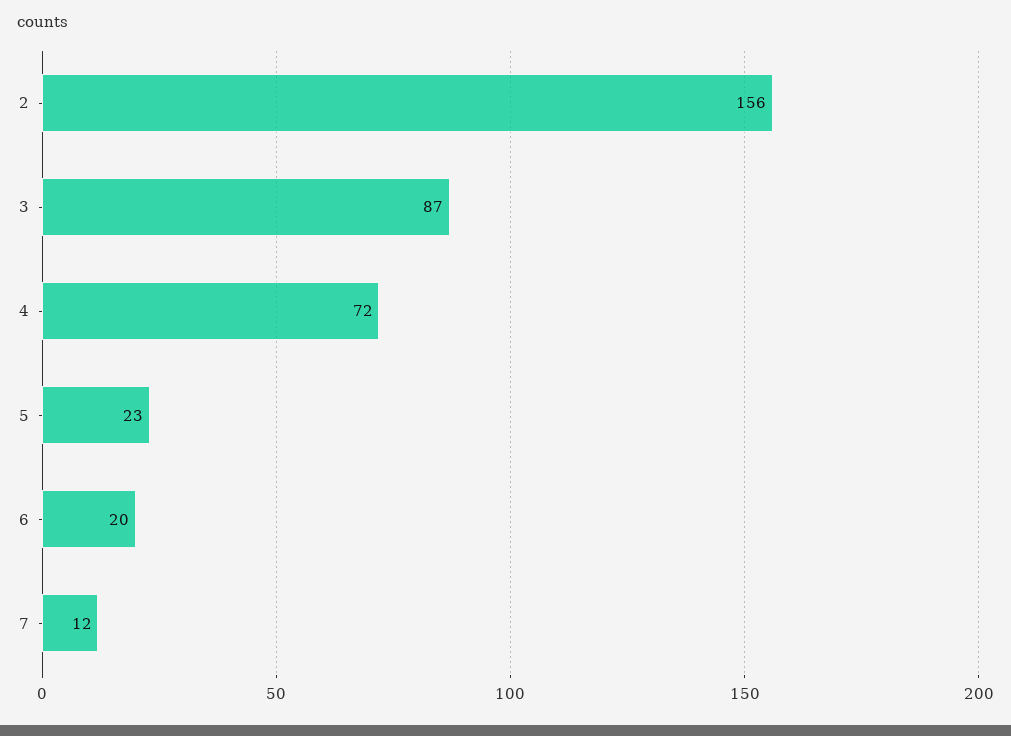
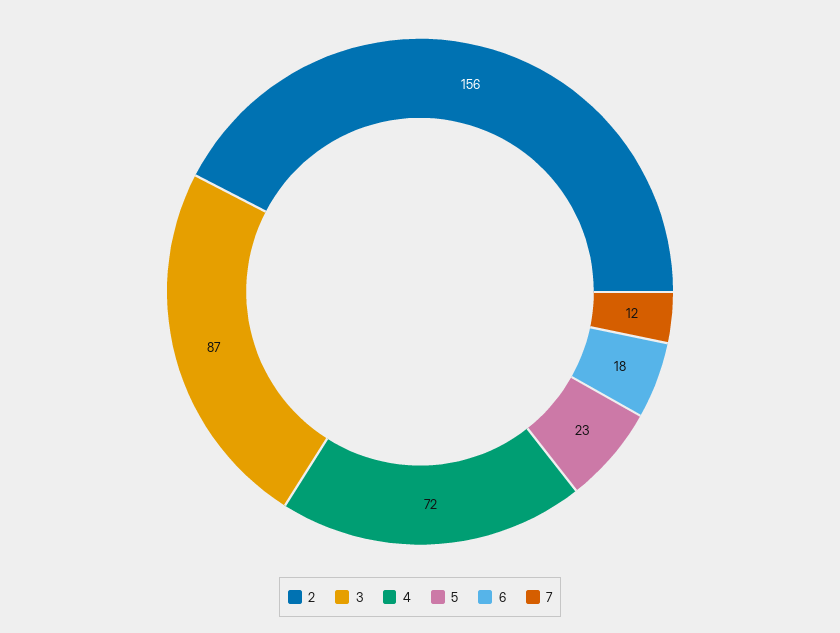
  {
    "2": 156,
    "3": 87,
    "4": 72,
    "5": 23,
-   "6": 20,
+   "6": 18,
    "7": 12
  }

